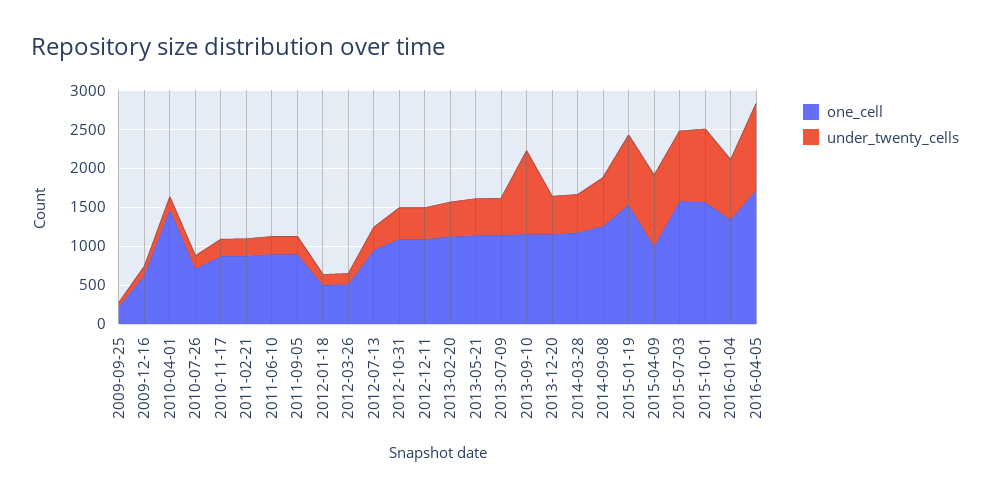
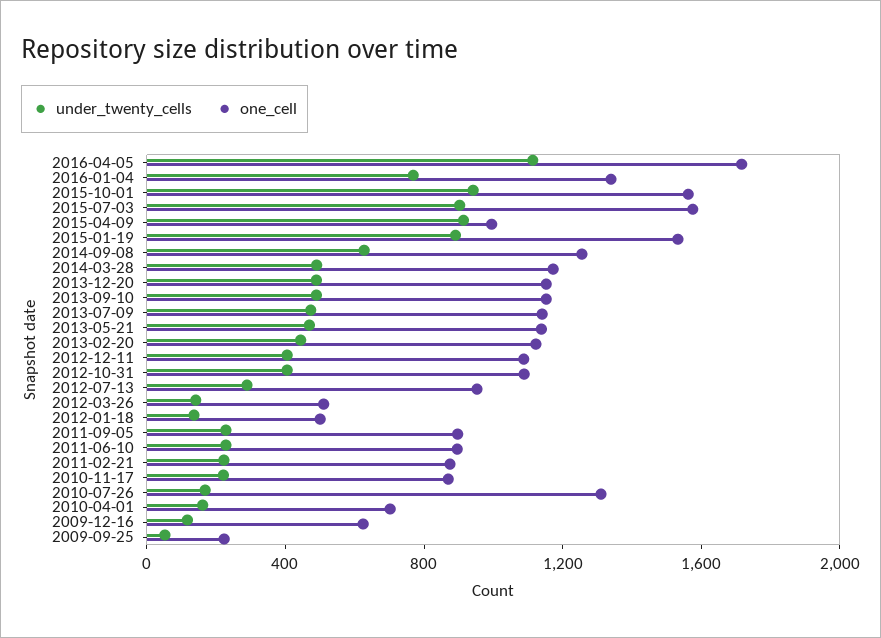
  {
    "one_cell": {
      "2009-09-25": 200,
      "2009-12-16": 600,
-     "2010-04-01": 1500,
+     "2010-04-01": 700,
-     "2010-07-26": 750,
+     "2010-07-26": 1300,
      "2010-11-17": 900,
      "2011-02-21": 900,
      "2011-06-10": 900,
      "2011-09-05": 900,
      "2012-01-18": 500,
      "2012-03-26": 500,
      "2012-07-13": 1000,
      "2012-10-31": 1100,
      "2012-12-11": 1100,
      "2013-02-20": 1100,
      "2013-05-21": 1100,
      "2013-07-09": 1100,
      "2013-09-10": 1200,
      "2013-12-20": 1200,
      "2014-03-28": 1200,
      "2014-09-08": 1300,
      "2015-01-19": 1500,
      "2015-04-09": 1000,
      "2015-07-03": 1600,
      "2015-10-01": 1600,
      "2016-01-04": 1300,
      "2016-04-05": 1700
    },
    "under_twenty_cells": {
      "2009-09-25": 100,
      "2009-12-16": 100,
      "2010-04-01": 200,
      "2010-07-26": 200,
      "2010-11-17": 200,
      "2011-02-21": 200,
      "2011-06-10": 200,
      "2011-09-05": 200,
      "2012-01-18": 100,
      "2012-03-26": 100,
      "2012-07-13": 300,
      "2012-10-31": 400,
      "2012-12-11": 400,
      "2013-02-20": 400,
      "2013-05-21": 500,
      "2013-07-09": 500,
-     "2013-09-10": 1000,
+     "2013-09-10": 500,
      "2013-12-20": 500,
      "2014-03-28": 500,
      "2014-09-08": 600,
      "2015-01-19": 900,
      "2015-04-09": 900,
      "2015-07-03": 900,
      "2015-10-01": 900,
      "2016-01-04": 800,
      "2016-04-05": 1100
    }
  }

